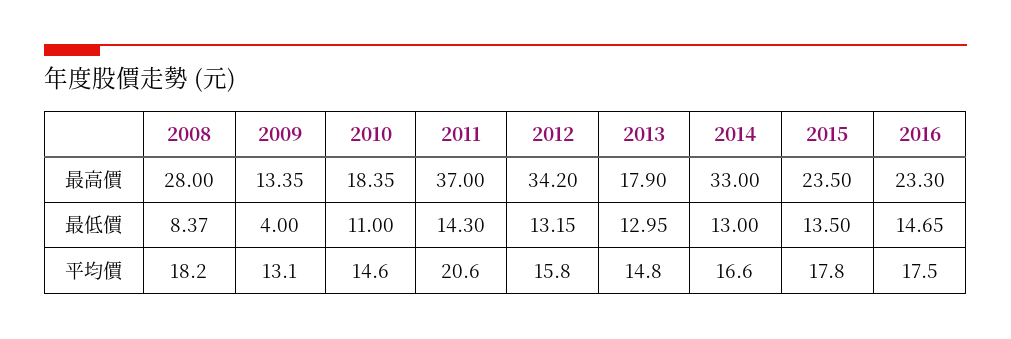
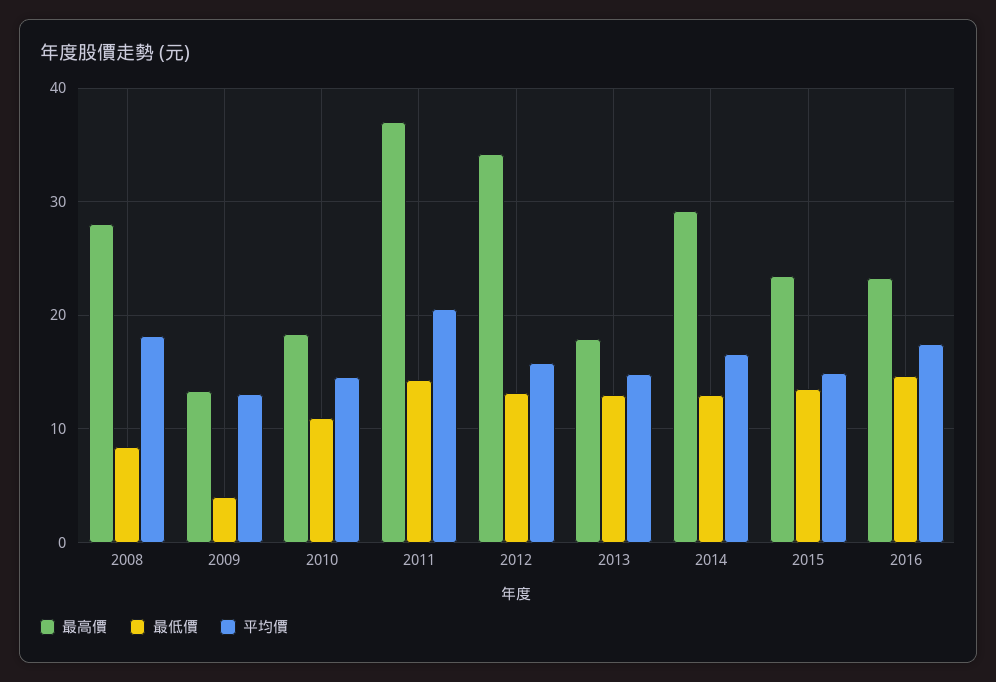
  {
    "最高價": {
      "2008": 28,
      "2009": 13.35,
      "2010": 18.35,
      "2011": 37,
      "2012": 34.2,
      "2013": 17.9,
-     "2014": 33,
+     "2014": 29,
      "2015": 23.5,
      "2016": 23.3
    },
    "最低價": {
      "2008": 8.37,
      "2009": 4,
      "2010": 11,
      "2011": 14.3,
      "2012": 13.15,
      "2013": 12.95,
      "2014": 13,
      "2015": 13.5,
      "2016": 14.65
    },
    "平均價": {
      "2008": 18.2,
      "2009": 13.1,
      "2010": 14.6,
      "2011": 20.6,
      "2012": 15.8,
      "2013": 14.8,
      "2014": 16.6,
-     "2015": 17.8,
+     "2015": 15,
      "2016": 17.5
    }
  }

